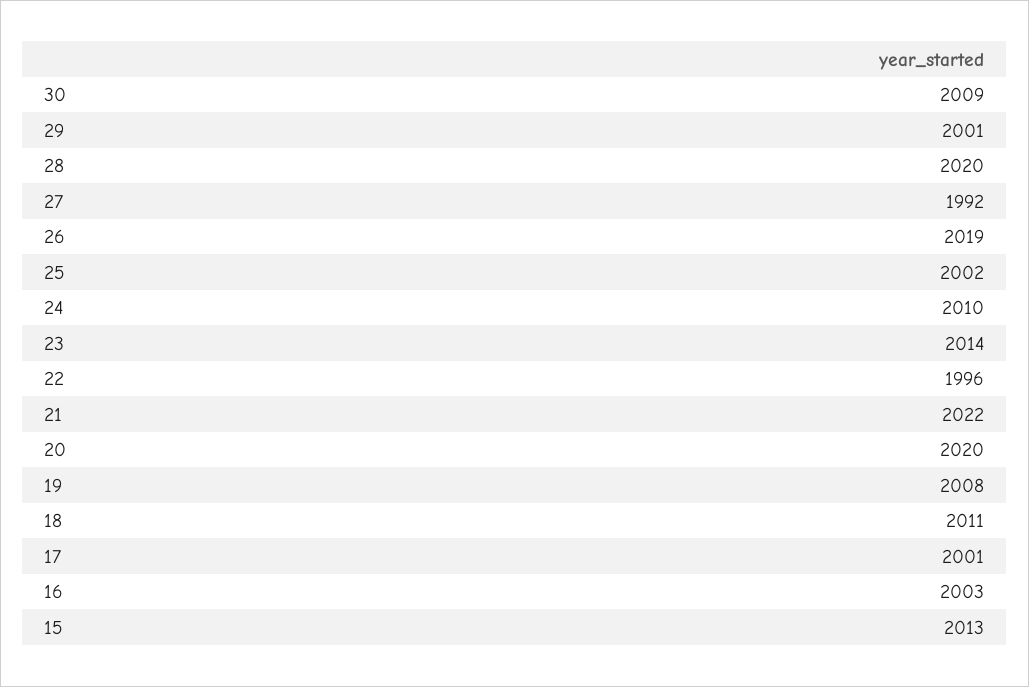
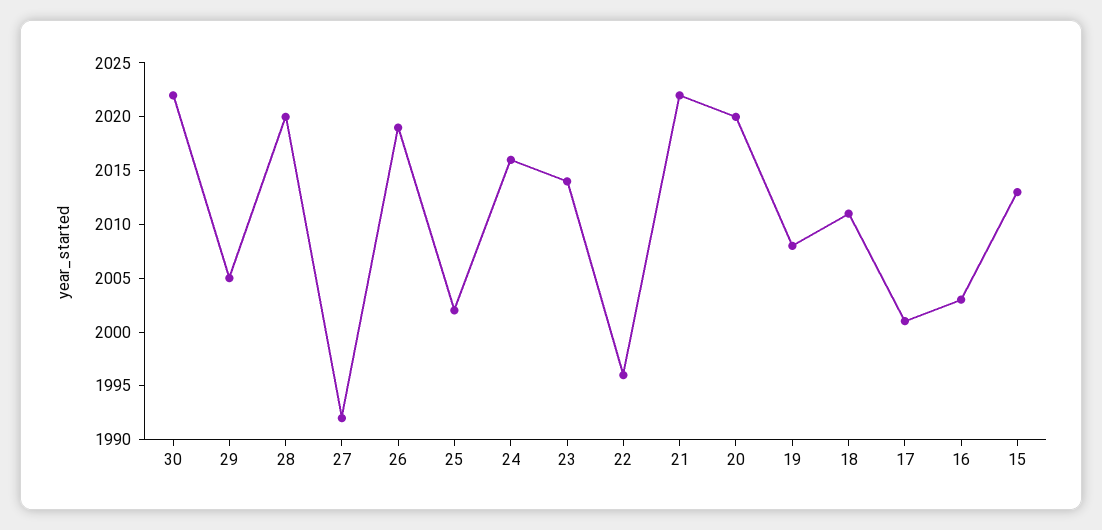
  {
-   "30": 2009,
+   "30": 2022,
-   "29": 2001,
+   "29": 2005,
    "28": 2020,
    "27": 1992,
    "26": 2019,
    "25": 2002,
-   "24": 2010,
+   "24": 2016,
    "23": 2014,
    "22": 1996,
    "21": 2022,
    "20": 2020,
    "19": 2008,
    "18": 2011,
    "17": 2001,
    "16": 2003,
    "15": 2013
  }

